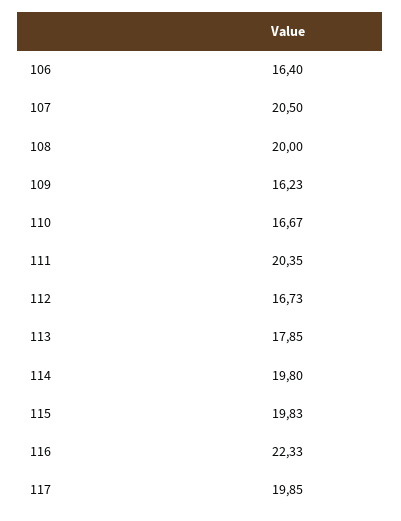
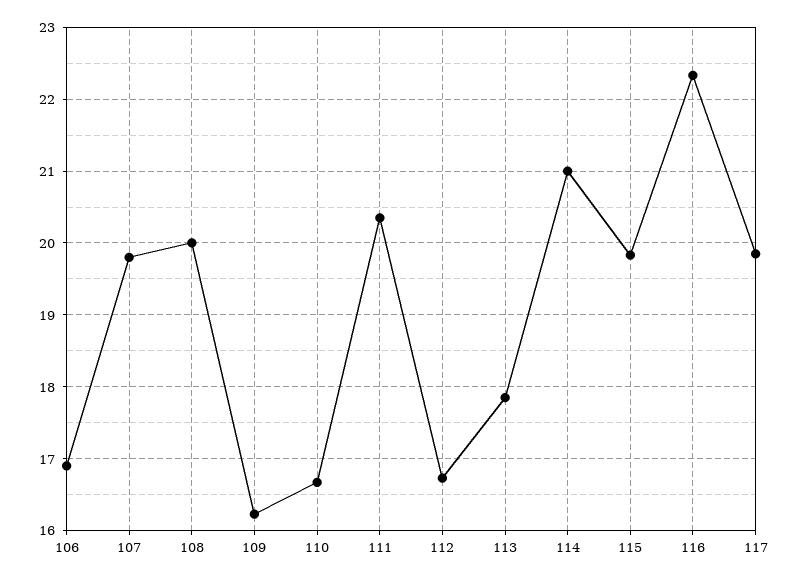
  {
-   "106": 16.4,
+   "106": 16.9,
-   "107": 20.5,
+   "107": 19.8,
    "108": 20,
    "109": 16.23,
    "110": 16.67,
    "111": 20.35,
    "112": 16.73,
    "113": 17.85,
-   "114": 19.8,
+   "114": 21,
    "115": 19.83,
    "116": 22.33,
    "117": 19.85
  }

